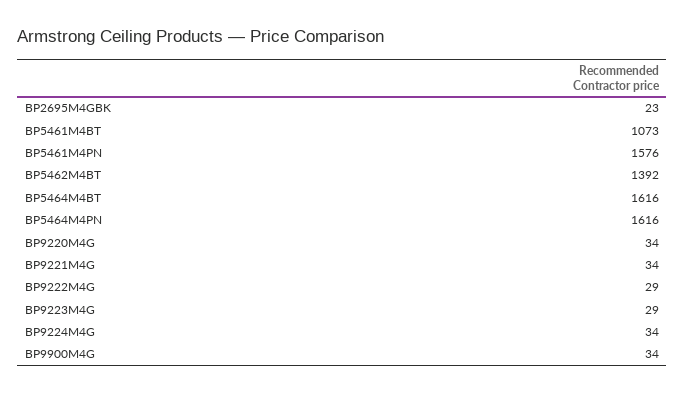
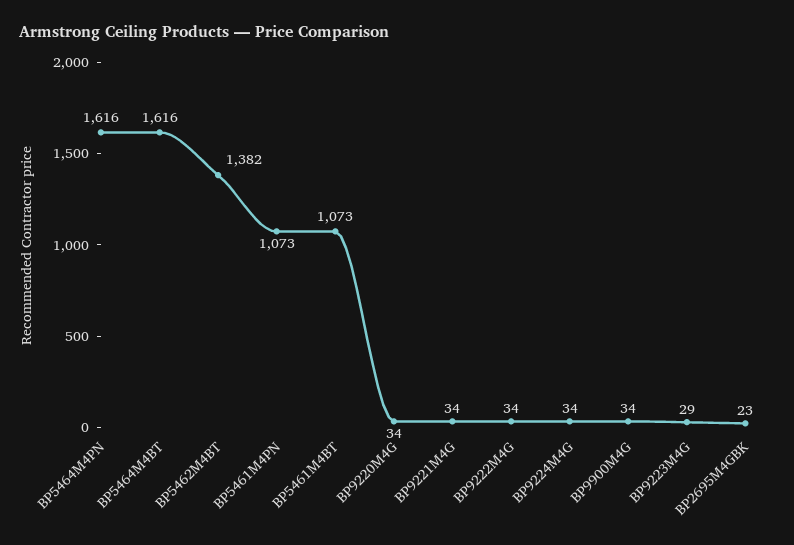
  {
    "BP2695M4GBK": 23,
    "BP5461M4BT": 1073,
-   "BP5461M4PN": 1576,
+   "BP5461M4PN": 1073,
-   "BP5462M4BT": 1392,
+   "BP5462M4BT": 1382,
    "BP5464M4BT": 1616,
    "BP5464M4PN": 1616,
    "BP9220M4G": 34,
    "BP9221M4G": 34,
-   "BP9222M4G": 29,
+   "BP9222M4G": 34,
    "BP9223M4G": 29,
    "BP9224M4G": 34,
    "BP9900M4G": 34
  }

